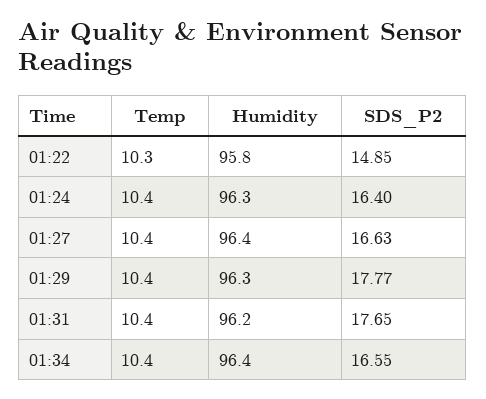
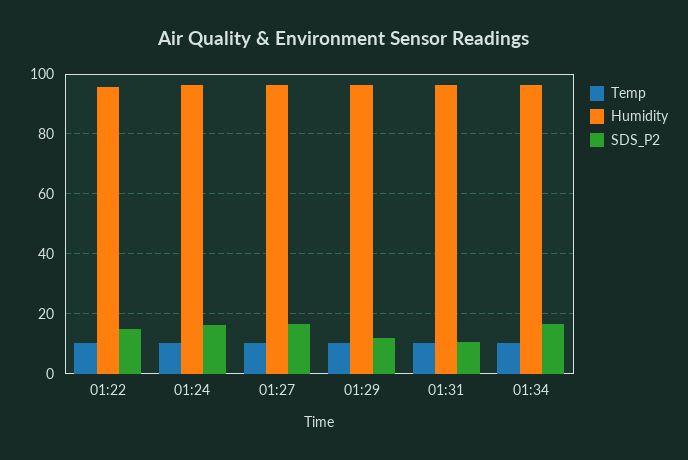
  {
    "Temp": {
      "01:22": 10.3,
      "01:24": 10.4,
      "01:27": 10.4,
      "01:29": 10.4,
      "01:31": 10.4,
      "01:34": 10.4
    },
    "Humidity": {
      "01:22": 95.8,
      "01:24": 96.3,
      "01:27": 96.4,
      "01:29": 96.3,
      "01:31": 96.2,
      "01:34": 96.4
    },
    "SDS_P2": {
      "01:22": 14.85,
      "01:24": 16.4,
      "01:27": 16.63,
-     "01:29": 17.77,
+     "01:29": 12.5,
-     "01:31": 17.65,
+     "01:31": 10,
      "01:34": 16.55
    }
  }

